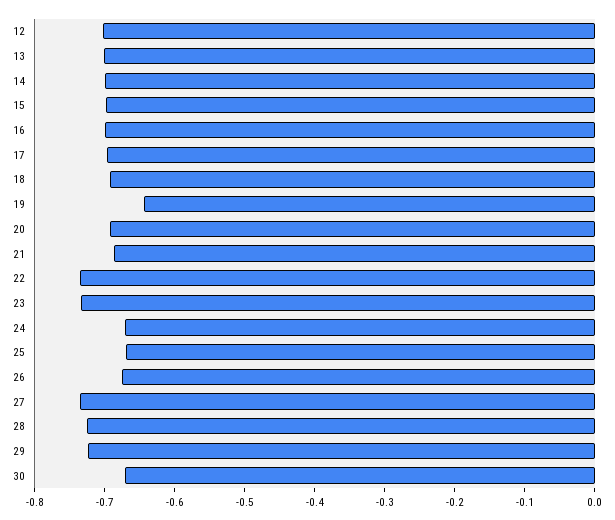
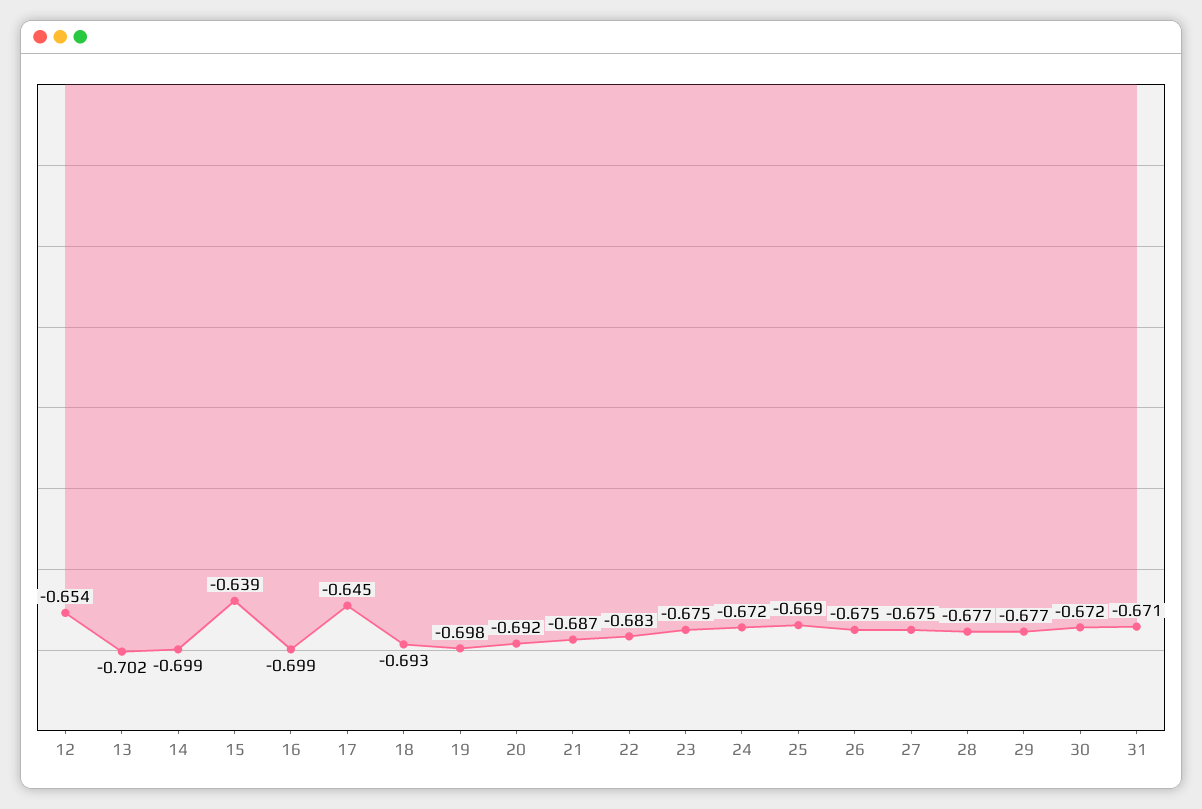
  {
-   "12": -0.7,
+   "12": -0.654,
    "13": -0.702,
    "14": -0.699,
-   "15": -0.7,
+   "15": -0.639,
    "16": -0.699,
-   "17": -0.7,
+   "17": -0.645,
    "18": -0.693,
-   "19": -0.64,
+   "19": -0.698,
    "20": -0.692,
    "21": -0.687,
-   "22": -0.74,
+   "22": -0.683,
-   "23": -0.74,
+   "23": -0.675,
    "24": -0.672,
    "25": -0.669,
    "26": -0.675,
-   "27": -0.74,
+   "27": -0.675,
-   "28": -0.72,
+   "28": -0.677,
-   "29": -0.72,
+   "29": -0.677,
-   "30": -0.672
+   "30": -0.672,
+   "31": -0.671
  }

